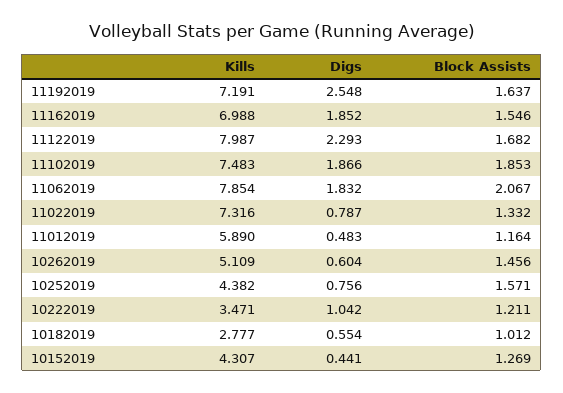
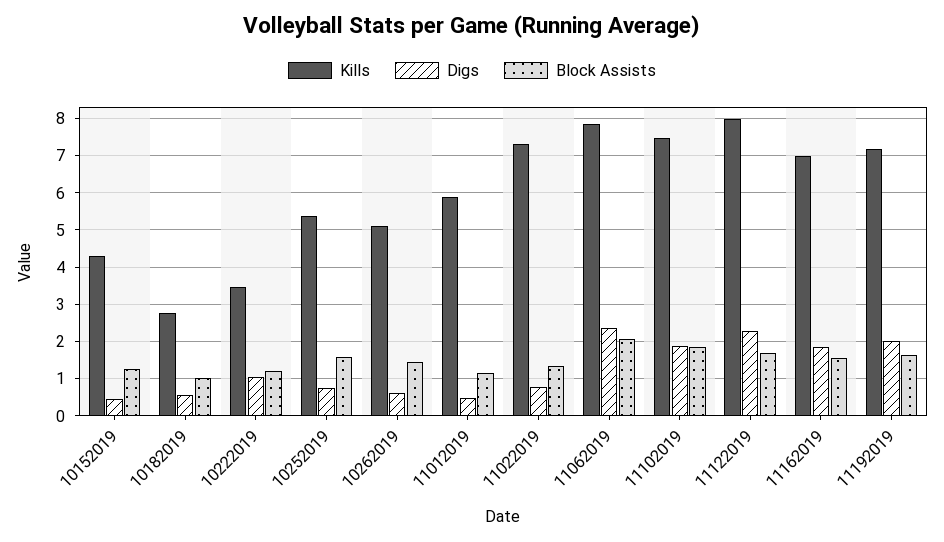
  {
    "Kills": {
      "11192019": 7.191,
      "11162019": 6.988,
      "11122019": 7.987,
      "11102019": 7.483,
      "11062019": 7.854,
      "11022019": 7.316,
      "11012019": 5.89,
      "10262019": 5.109,
-     "10252019": 4.382,
+     "10252019": 5.4,
      "10222019": 3.471,
      "10182019": 2.777,
      "10152019": 4.307
    },
    "Digs": {
-     "11192019": 2.548,
+     "11192019": 2,
      "11162019": 1.852,
      "11122019": 2.293,
      "11102019": 1.866,
-     "11062019": 1.832,
+     "11062019": 2.4,
      "11022019": 0.787,
      "11012019": 0.483,
      "10262019": 0.604,
      "10252019": 0.756,
      "10222019": 1.042,
      "10182019": 0.554,
      "10152019": 0.441
    },
    "Block Assists": {
      "11192019": 1.637,
      "11162019": 1.546,
      "11122019": 1.682,
      "11102019": 1.853,
      "11062019": 2.067,
      "11022019": 1.332,
      "11012019": 1.164,
      "10262019": 1.456,
      "10252019": 1.571,
      "10222019": 1.211,
      "10182019": 1.012,
      "10152019": 1.269
    }
  }

